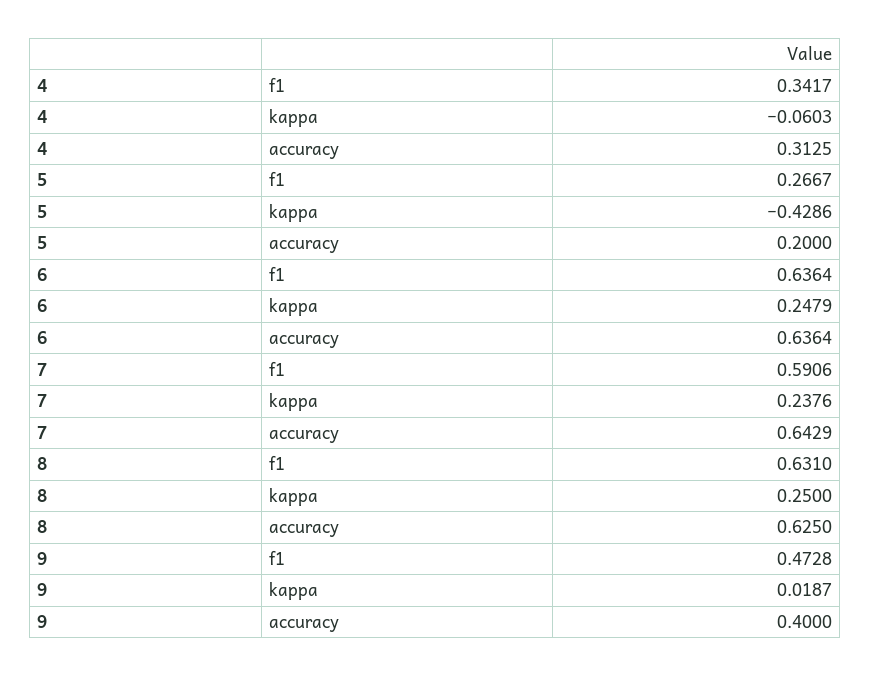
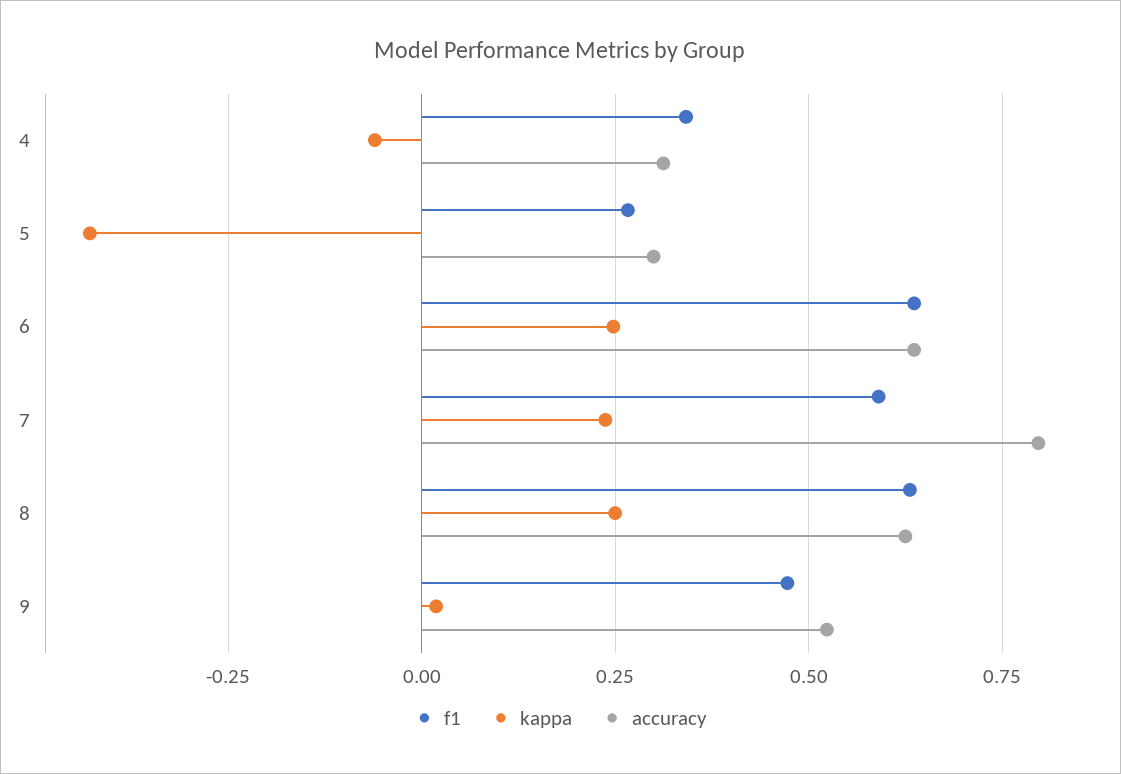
  {
    "f1": {
      "4": 0.3417,
      "5": 0.2667,
      "6": 0.6364,
      "7": 0.5906,
      "8": 0.631,
      "9": 0.4728
    },
    "kappa": {
      "4": -0.0603,
      "5": -0.4286,
      "6": 0.2479,
      "7": 0.2376,
      "8": 0.25,
      "9": 0.0187
    },
    "accuracy": {
      "4": 0.3125,
-     "5": 0.2,
+     "5": 0.3,
      "6": 0.6364,
-     "7": 0.6429,
+     "7": 0.8,
      "8": 0.625,
-     "9": 0.4
+     "9": 0.525
    }
  }

